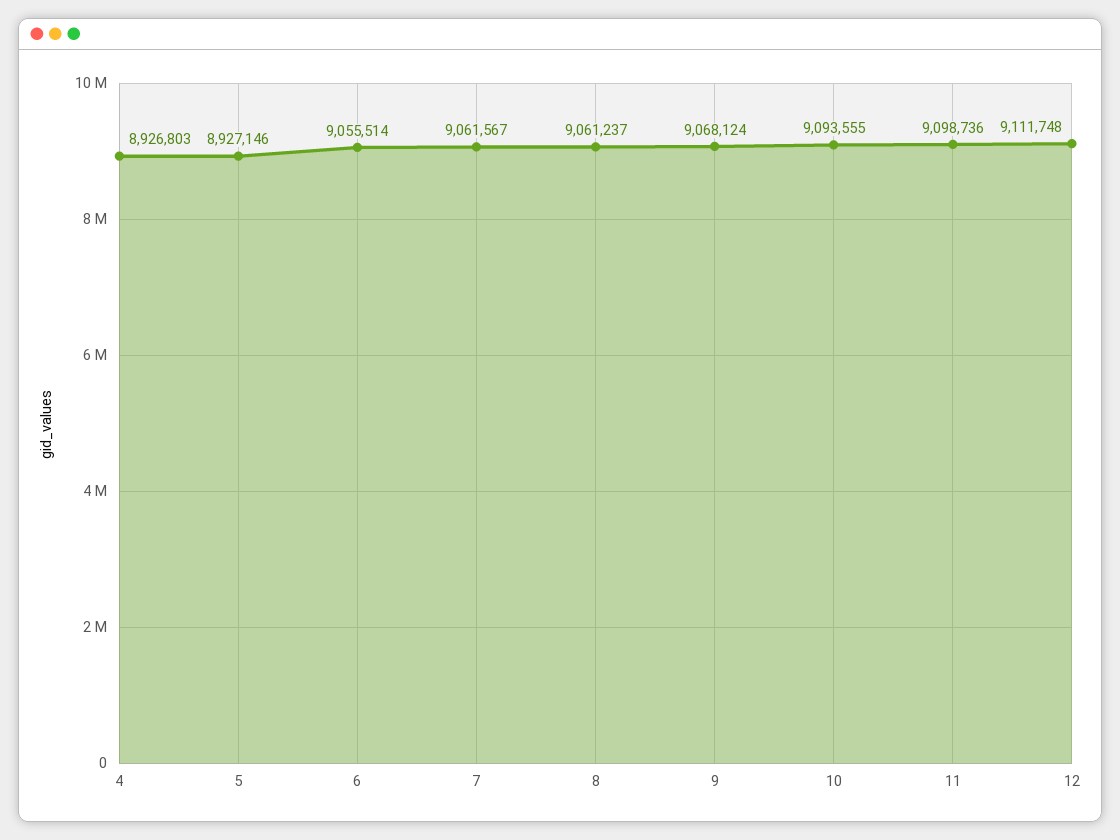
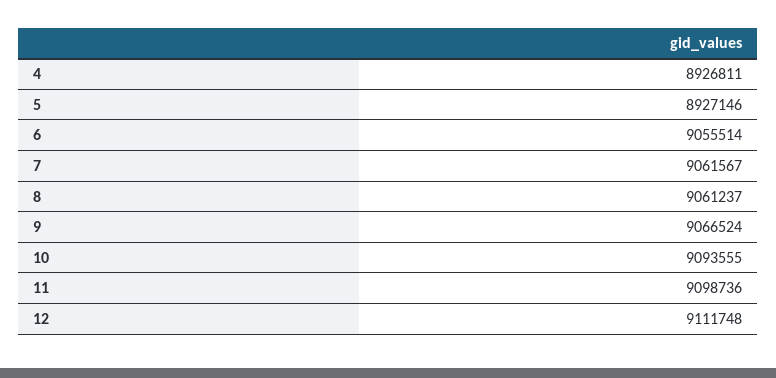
  {
-   "4": 8926803,
+   "4": 8926811,
    "5": 8927146,
    "6": 9055514,
    "7": 9061567,
    "8": 9061237,
-   "9": 9068124,
+   "9": 9066524,
    "10": 9093555,
    "11": 9098736,
    "12": 9111748
  }

